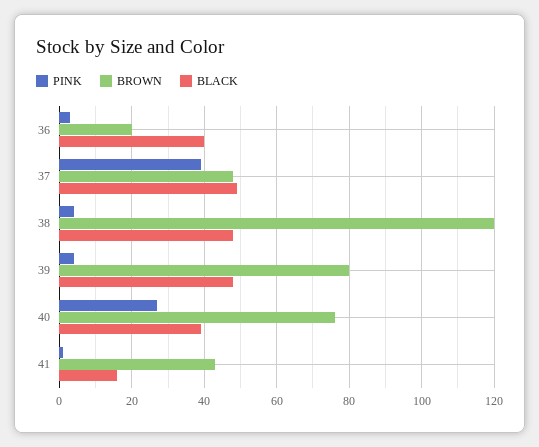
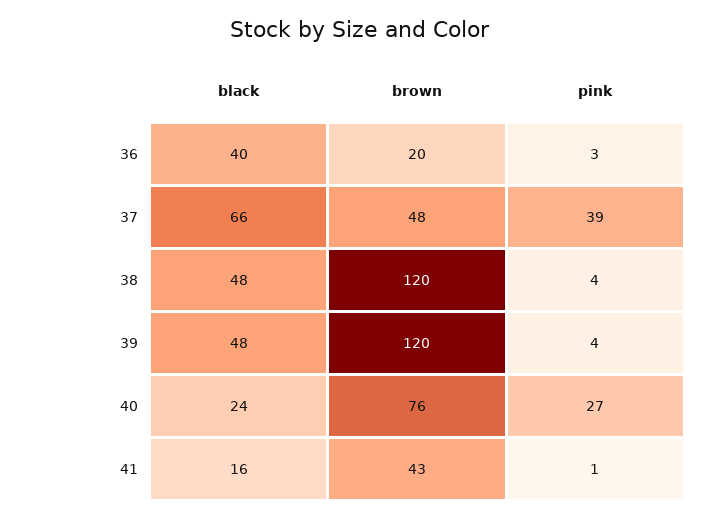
  {
    "PINK": {
      "36": 3,
      "37": 39,
      "38": 4,
      "39": 4,
      "40": 27,
      "41": 1
    },
    "BROWN": {
      "36": 20,
      "37": 48,
      "38": 120,
-     "39": 80,
+     "39": 120,
      "40": 76,
      "41": 43
    },
    "BLACK": {
      "36": 40,
-     "37": 50,
+     "37": 66,
      "38": 48,
      "39": 48,
-     "40": 40,
+     "40": 24,
      "41": 16
    }
  }

